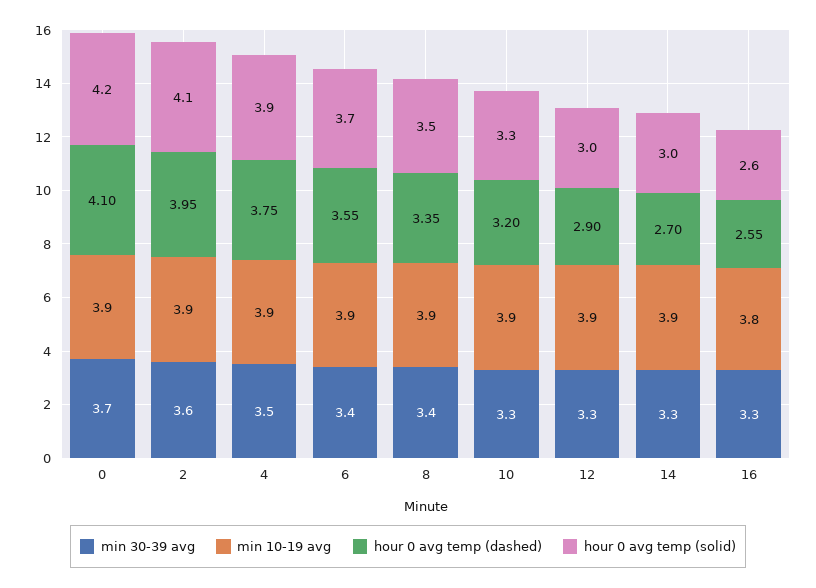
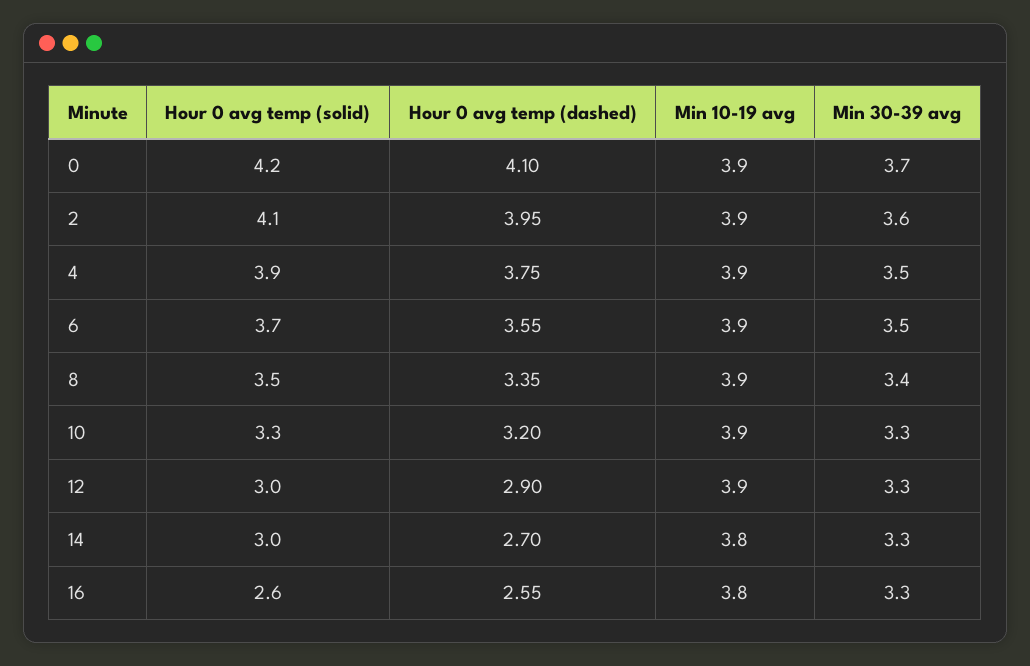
  {
    "min 30-39 avg": {
      "0": 3.7,
      "2": 3.6,
      "4": 3.5,
-     "6": 3.4,
+     "6": 3.5,
      "8": 3.4,
      "10": 3.3,
      "12": 3.3,
      "14": 3.3,
      "16": 3.3
    },
    "min 10-19 avg": {
      "0": 3.9,
      "2": 3.9,
      "4": 3.9,
      "6": 3.9,
      "8": 3.9,
      "10": 3.9,
      "12": 3.9,
-     "14": 3.9,
+     "14": 3.8,
      "16": 3.8
    },
    "hour 0 avg temp (dashed)": {
      "0": 4.1,
      "2": 3.95,
      "4": 3.75,
      "6": 3.55,
      "8": 3.35,
      "10": 3.2,
      "12": 2.9,
      "14": 2.7,
      "16": 2.55
    },
    "hour 0 avg temp (solid)": {
      "0": 4.2,
      "2": 4.1,
      "4": 3.9,
      "6": 3.7,
      "8": 3.5,
      "10": 3.3,
      "12": 3,
      "14": 3,
      "16": 2.6
    }
  }

